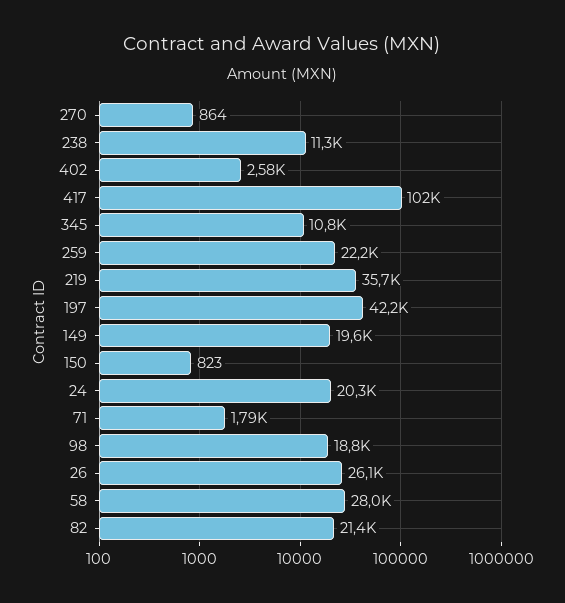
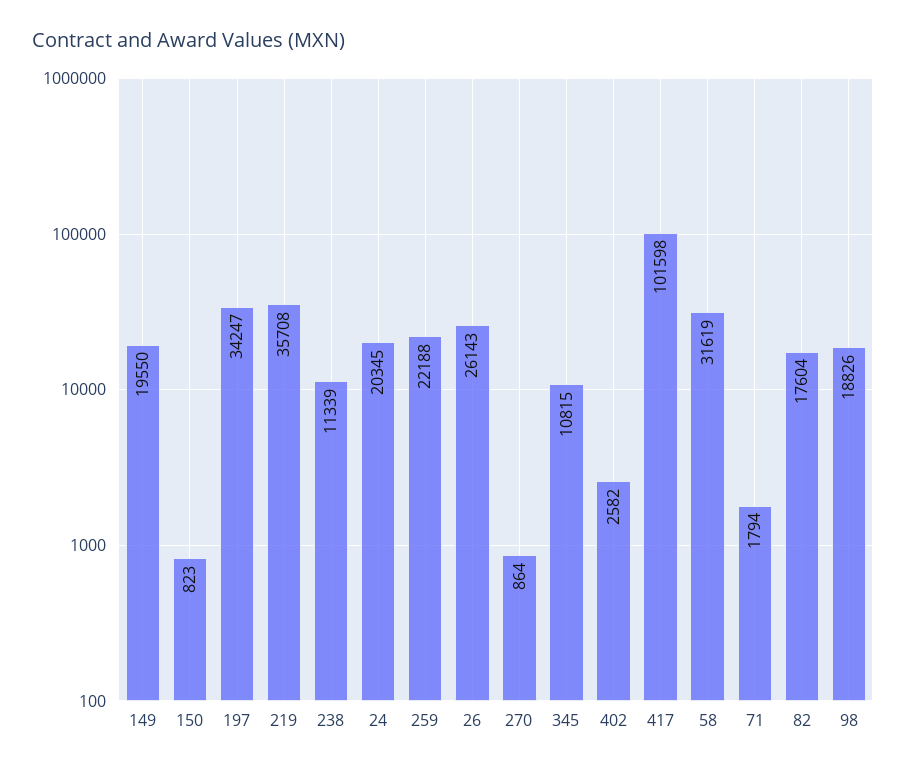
  {
    "270": 864,
    "238": 11339,
    "402": 2582,
    "417": 101598,
    "345": 10815,
    "259": 22188,
    "219": 35708,
-   "197": 42200,
+   "197": 34247,
    "149": 19550,
    "150": 823,
    "24": 20345,
    "71": 1794,
    "98": 18826,
    "26": 26143,
-   "58": 28000,
+   "58": 31619,
-   "82": 21400
+   "82": 17604
  }

